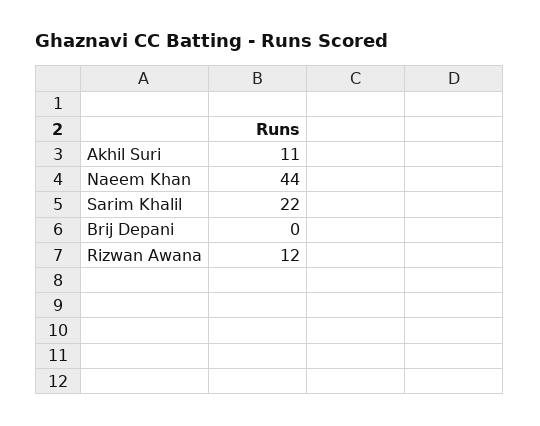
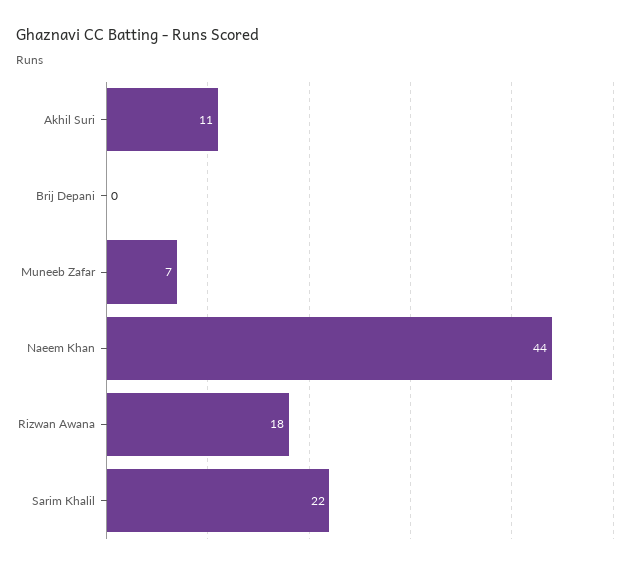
  {
    "Akhil Suri": 11,
    "Naeem Khan": 44,
    "Sarim Khalil": 22,
    "Brij Depani": 0,
-   "Rizwan Awana": 12
+   "Rizwan Awana": 18,
+   "Muneeb Zafar": 7
  }

